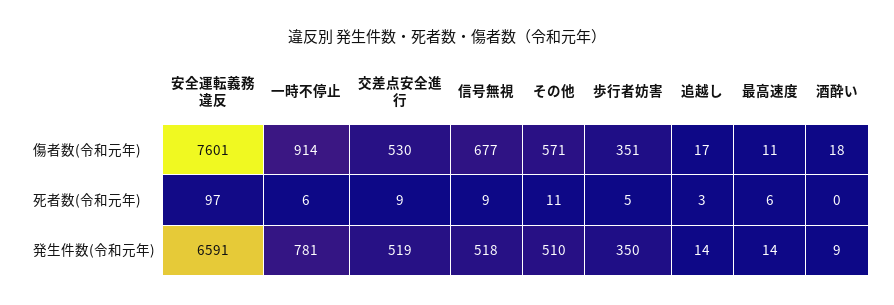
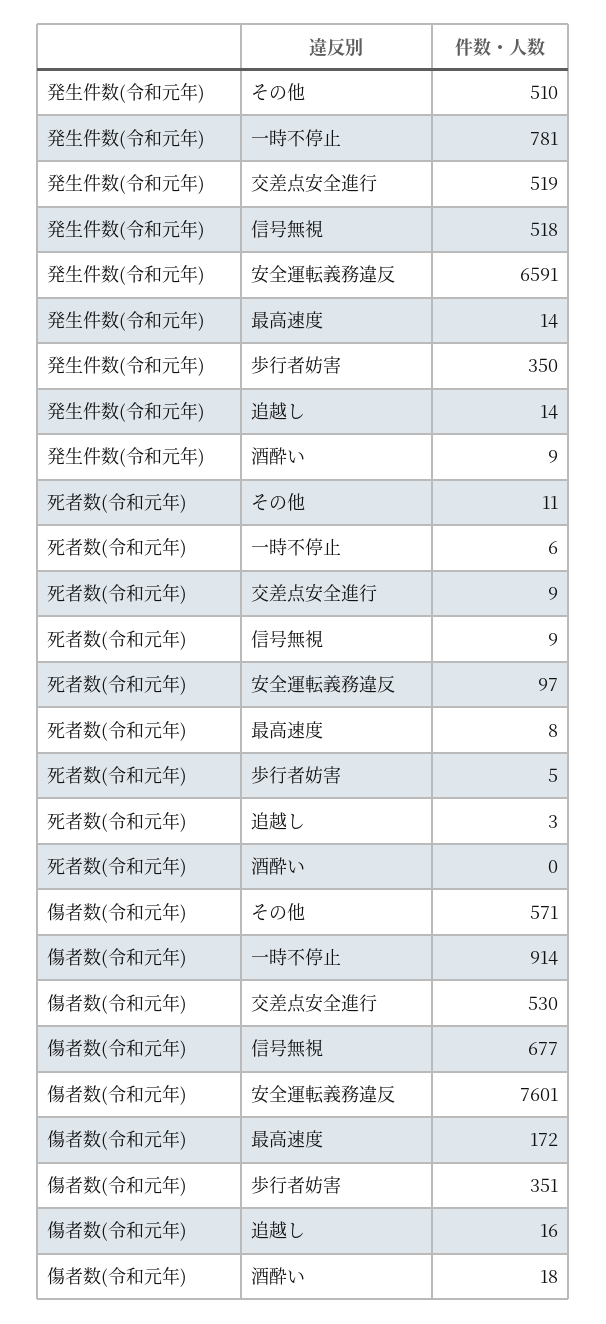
  {
    "安全運転義務違反": {
      "傷者数(令和元年)": 7601,
      "死者数(令和元年)": 97,
      "発生件数(令和元年)": 6591
    },
    "一時不停止": {
      "傷者数(令和元年)": 914,
      "死者数(令和元年)": 6,
      "発生件数(令和元年)": 781
    },
    "交差点安全進行": {
      "傷者数(令和元年)": 530,
      "死者数(令和元年)": 9,
      "発生件数(令和元年)": 519
    },
    "信号無視": {
      "傷者数(令和元年)": 677,
      "死者数(令和元年)": 9,
      "発生件数(令和元年)": 518
    },
    "その他": {
      "傷者数(令和元年)": 571,
      "死者数(令和元年)": 11,
      "発生件数(令和元年)": 510
    },
    "歩行者妨害": {
      "傷者数(令和元年)": 351,
      "死者数(令和元年)": 5,
      "発生件数(令和元年)": 350
    },
    "追越し": {
-     "傷者数(令和元年)": 17,
+     "傷者数(令和元年)": 16,
      "死者数(令和元年)": 3,
      "発生件数(令和元年)": 14
    },
    "最高速度": {
-     "傷者数(令和元年)": 11,
+     "傷者数(令和元年)": 172,
-     "死者数(令和元年)": 6,
+     "死者数(令和元年)": 8,
      "発生件数(令和元年)": 14
    },
    "酒酔い": {
      "傷者数(令和元年)": 18,
      "死者数(令和元年)": 0,
      "発生件数(令和元年)": 9
    }
  }

